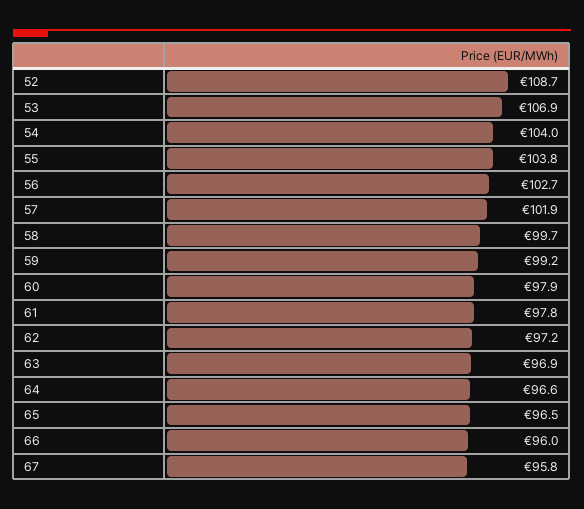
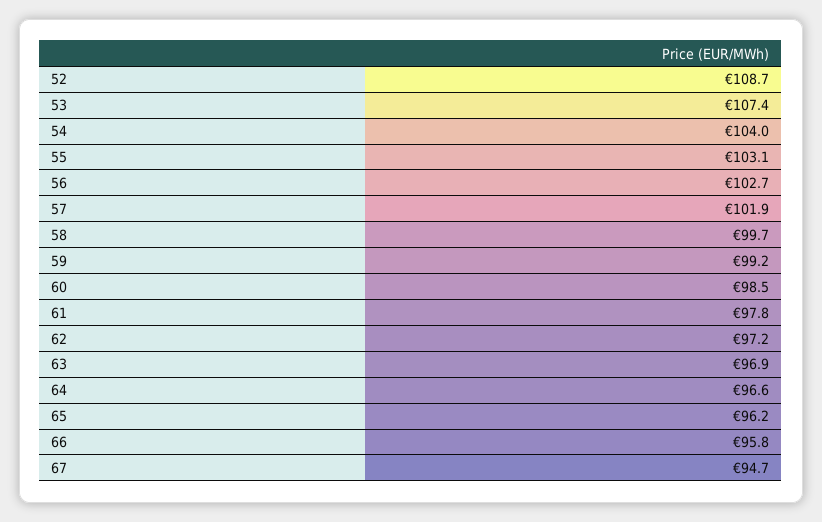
  {
    "52": 108.7,
-   "53": 106.9,
+   "53": 107.4,
    "54": 104,
-   "55": 103.8,
+   "55": 103.1,
    "56": 102.7,
    "57": 101.9,
    "58": 99.7,
    "59": 99.2,
-   "60": 97.9,
+   "60": 98.5,
    "61": 97.8,
    "62": 97.2,
    "63": 96.9,
    "64": 96.6,
-   "65": 96.5,
+   "65": 96.2,
-   "66": 96,
+   "66": 95.8,
-   "67": 95.8
+   "67": 94.7
  }

